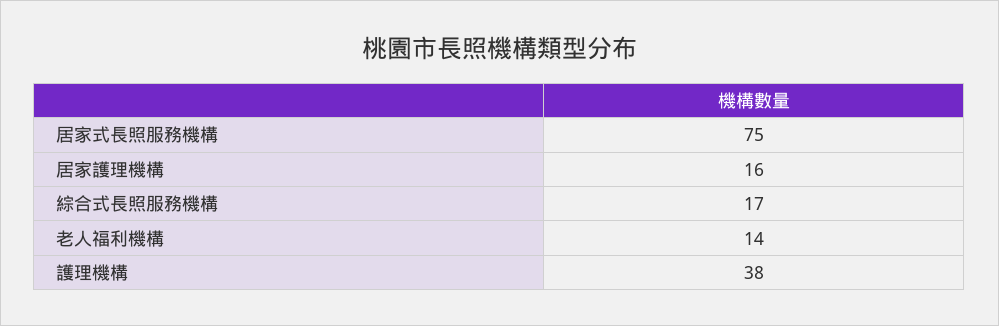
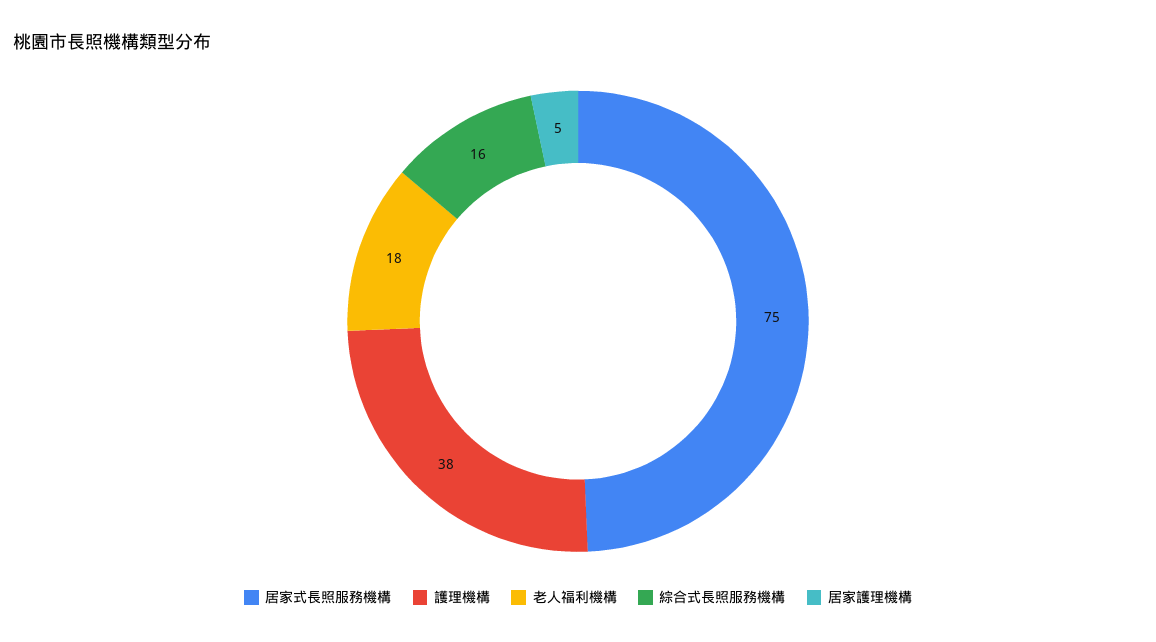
  {
    "居家式長照服務機構": 75,
-   "居家護理機構": 16,
+   "居家護理機構": 5,
-   "綜合式長照服務機構": 17,
+   "綜合式長照服務機構": 16,
-   "老人福利機構": 14,
+   "老人福利機構": 18,
    "護理機構": 38
  }

